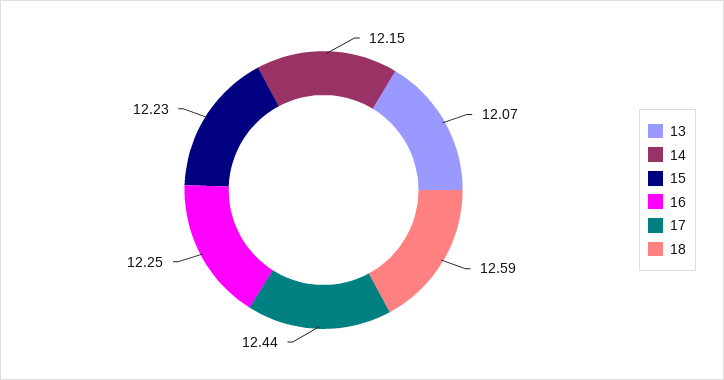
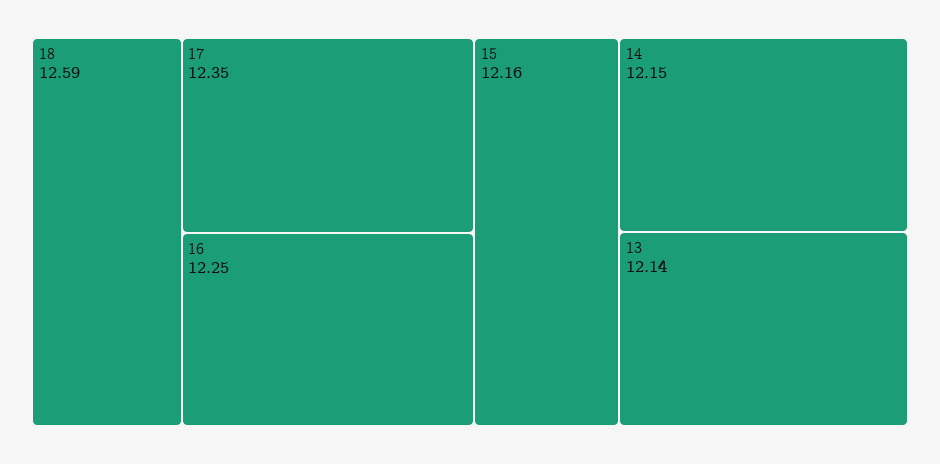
  {
-   "13": 12.07,
+   "13": 12.14,
    "14": 12.15,
-   "15": 12.23,
+   "15": 12.16,
    "16": 12.25,
-   "17": 12.44,
+   "17": 12.35,
    "18": 12.59
  }

